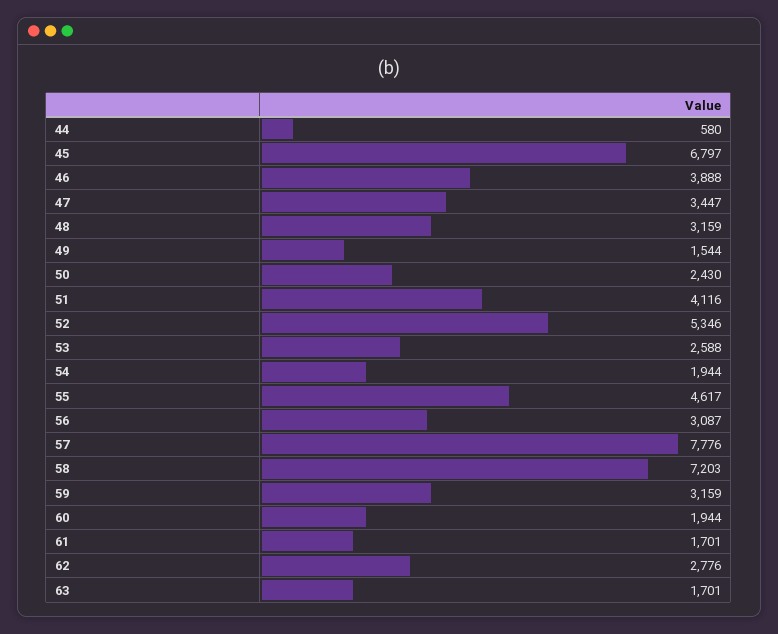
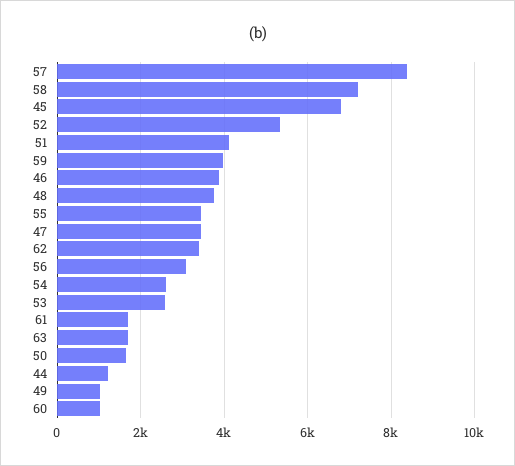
  {
-   "44": 580,
+   "44": 1200,
    "45": 6797,
    "46": 3888,
    "47": 3447,
-   "48": 3159,
+   "48": 3800,
-   "49": 1544,
+   "49": 1000,
-   "50": 2430,
+   "50": 1600,
    "51": 4116,
    "52": 5346,
    "53": 2588,
-   "54": 1944,
+   "54": 2600,
-   "55": 4617,
+   "55": 3400,
    "56": 3087,
-   "57": 7776,
+   "57": 8400,
    "58": 7203,
-   "59": 3159,
+   "59": 4000,
-   "60": 1944,
+   "60": 1000,
    "61": 1701,
-   "62": 2776,
+   "62": 3400,
    "63": 1701
  }

